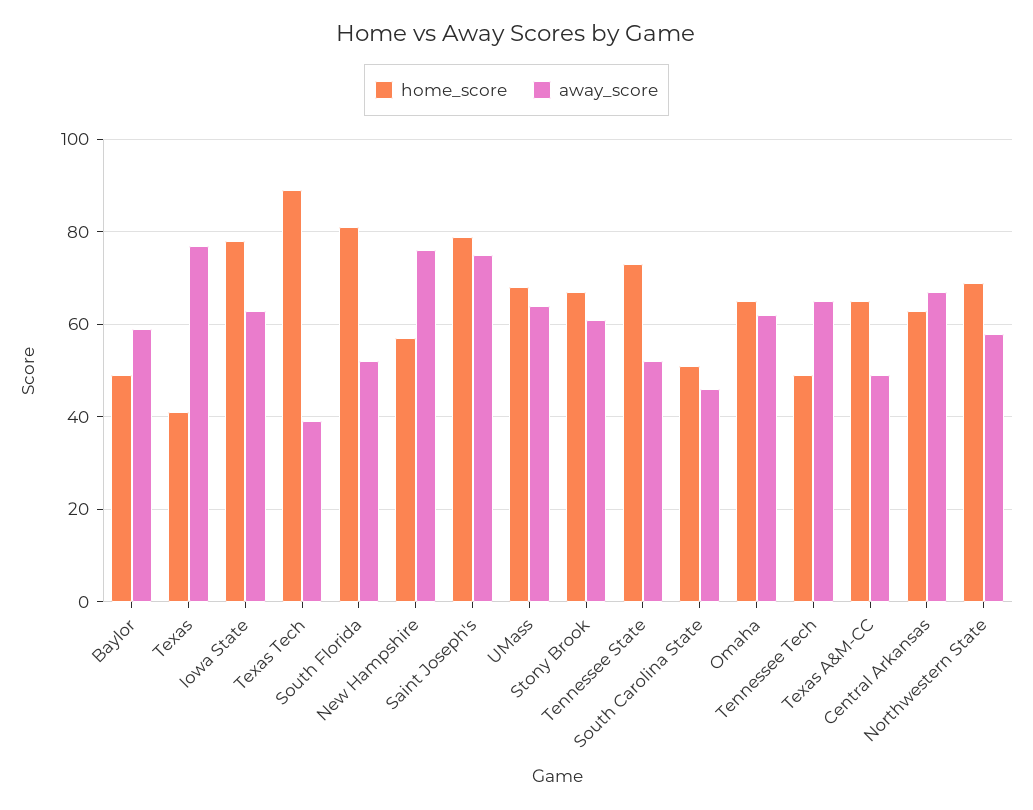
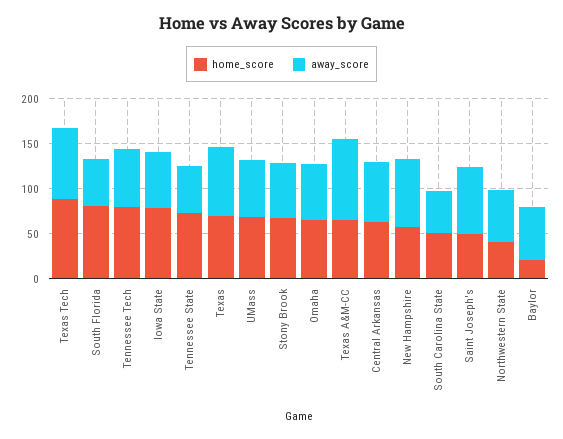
  {
    "home_score": {
-     "Baylor": 50,
+     "Baylor": 20,
-     "Texas": 40,
+     "Texas": 70,
      "Iowa State": 80,
      "Texas Tech": 90,
      "South Florida": 80,
      "New Hampshire": 55,
-     "Saint Joseph's": 80,
+     "Saint Joseph's": 50,
      "UMass": 70,
      "Stony Brook": 65,
      "Tennessee State": 75,
      "South Carolina State": 50,
      "Omaha": 65,
-     "Tennessee Tech": 50,
+     "Tennessee Tech": 80,
      "Texas A&M-CC": 65,
      "Central Arkansas": 65,
-     "Northwestern State": 70
+     "Northwestern State": 40
    },
    "away_score": {
      "Baylor": 60,
      "Texas": 75,
      "Iowa State": 65,
-     "Texas Tech": 40,
+     "Texas Tech": 80,
      "South Florida": 50,
      "New Hampshire": 75,
      "Saint Joseph's": 75,
      "UMass": 65,
      "Stony Brook": 60,
      "Tennessee State": 50,
      "South Carolina State": 45,
      "Omaha": 60,
      "Tennessee Tech": 65,
-     "Texas A&M-CC": 50,
+     "Texas A&M-CC": 90,
      "Central Arkansas": 65,
      "Northwestern State": 60
    }
  }

